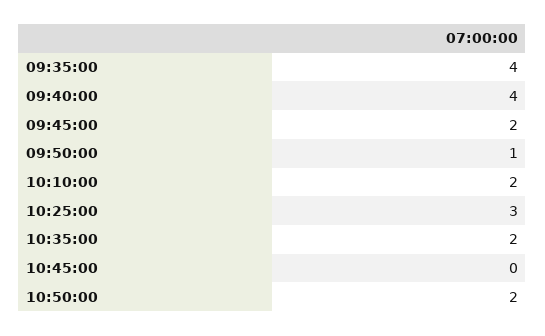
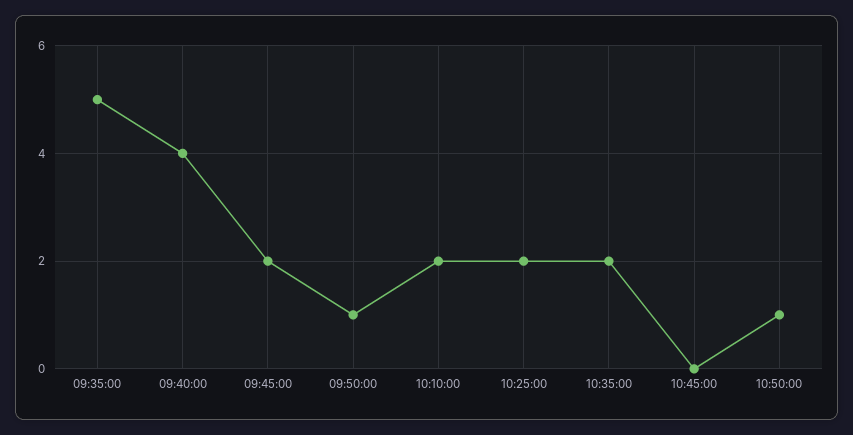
  {
-   "09:35:00": 4,
+   "09:35:00": 5,
    "09:40:00": 4,
    "09:45:00": 2,
    "09:50:00": 1,
    "10:10:00": 2,
-   "10:25:00": 3,
+   "10:25:00": 2,
    "10:35:00": 2,
    "10:45:00": 0,
-   "10:50:00": 2
+   "10:50:00": 1
  }

